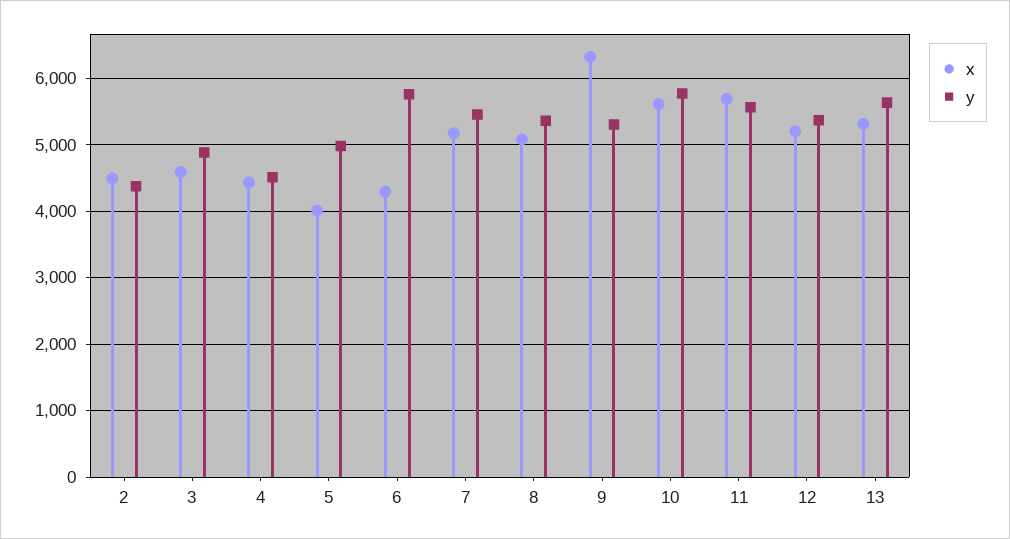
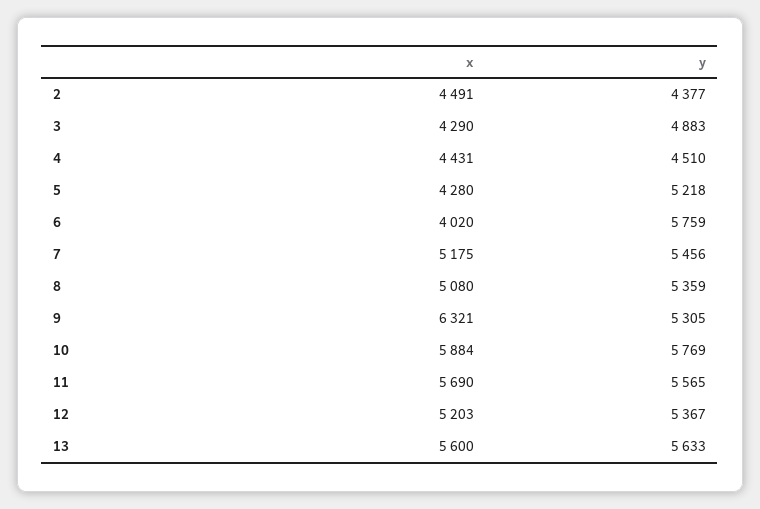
  {
    "x": {
      "2": 4491,
-     "3": 4600,
+     "3": 4290,
      "4": 4431,
-     "5": 4000,
+     "5": 4280,
-     "6": 4300,
+     "6": 4020,
      "7": 5175,
      "8": 5080,
      "9": 6321,
-     "10": 5600,
+     "10": 5884,
      "11": 5690,
      "12": 5203,
-     "13": 5300
+     "13": 5600
    },
    "y": {
      "2": 4377,
      "3": 4883,
      "4": 4510,
-     "5": 5000,
+     "5": 5218,
      "6": 5759,
      "7": 5456,
      "8": 5359,
      "9": 5305,
      "10": 5769,
      "11": 5565,
      "12": 5367,
      "13": 5633
    }
  }

